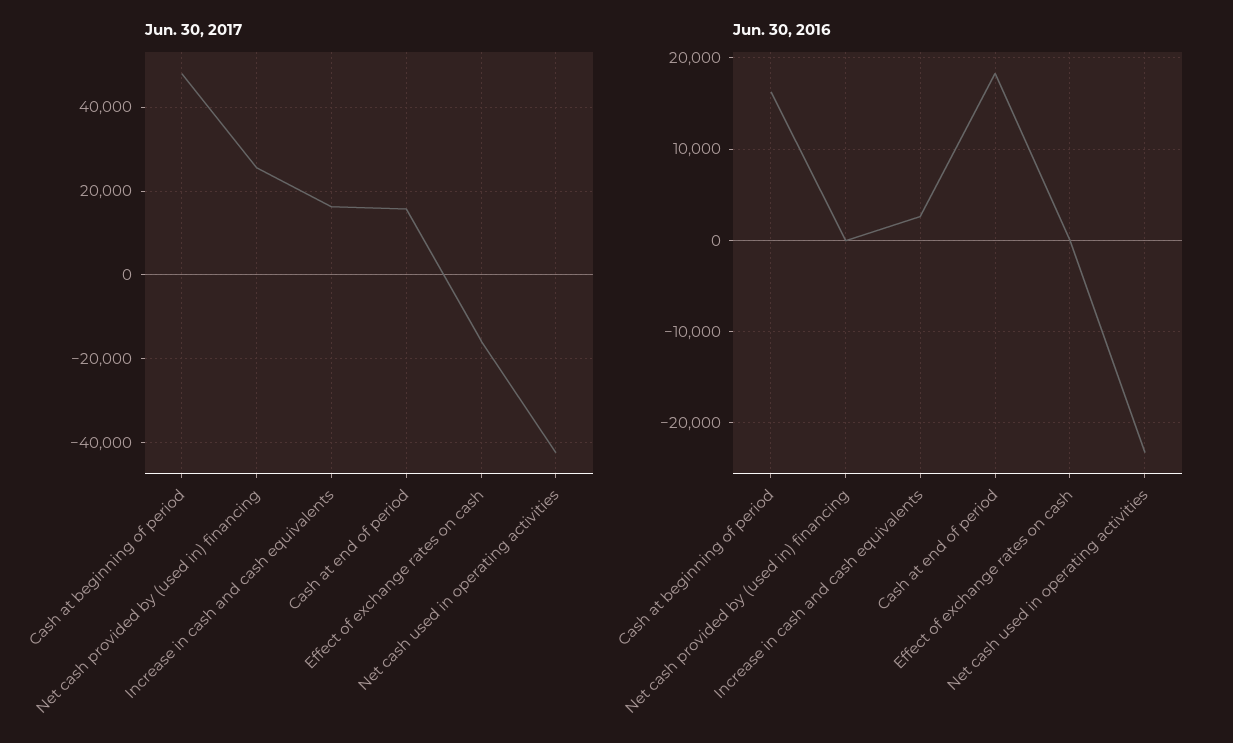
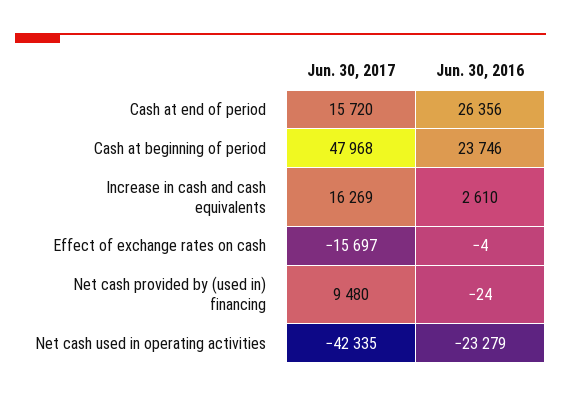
  {
    "Jun. 30, 2017": {
      "Cash at beginning of period": 47968,
-     "Net cash provided by (used in) financing": 26000,
+     "Net cash provided by (used in) financing": 9480,
      "Increase in cash and cash equivalents": 16269,
      "Cash at end of period": 15720,
      "Effect of exchange rates on cash": -15697,
      "Net cash used in operating activities": -42335
    },
    "Jun. 30, 2016": {
-     "Cash at beginning of period": 16000,
+     "Cash at beginning of period": 23746,
      "Net cash provided by (used in) financing": -24,
      "Increase in cash and cash equivalents": 2610,
-     "Cash at end of period": 18000,
+     "Cash at end of period": 26356,
      "Effect of exchange rates on cash": -4,
      "Net cash used in operating activities": -23279
    }
  }

